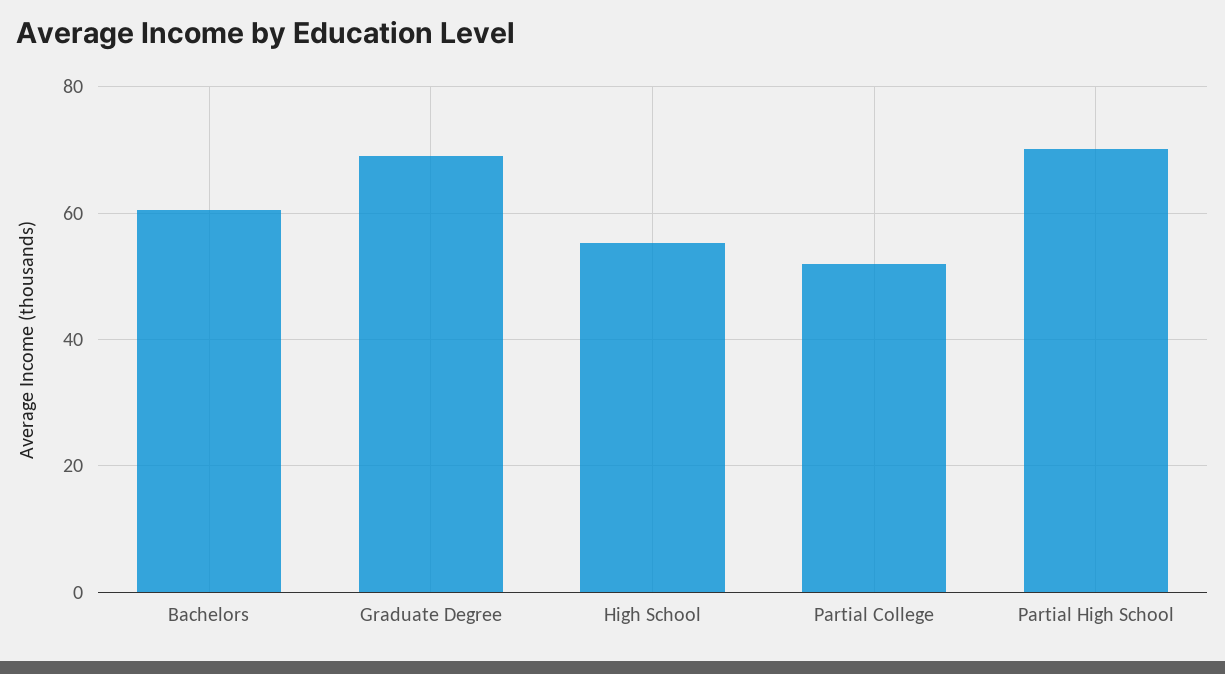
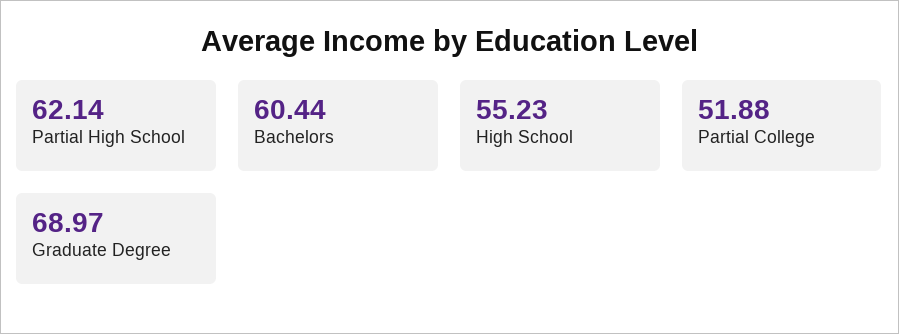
  {
    "Bachelors": 60.44,
    "Graduate Degree": 68.97,
    "High School": 55.23,
    "Partial College": 51.88,
-   "Partial High School": 70
+   "Partial High School": 62.14
  }

